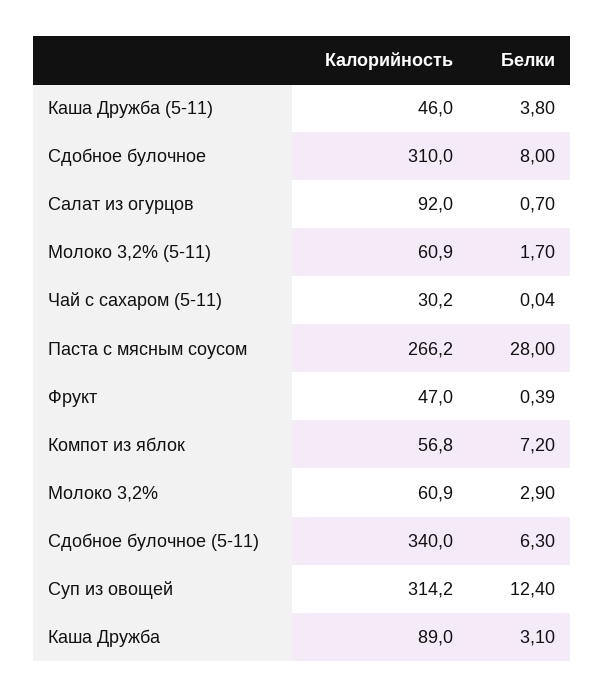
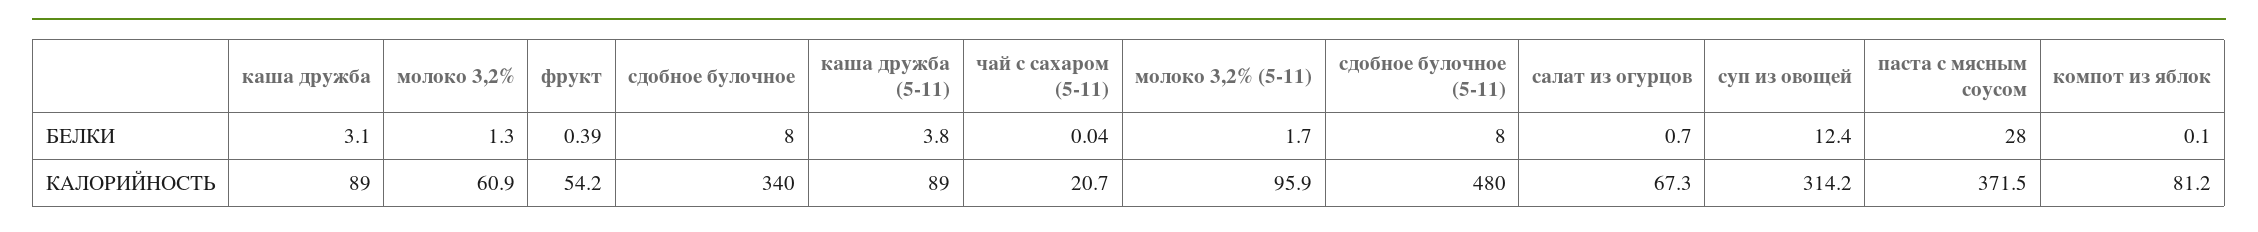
  {
    "Калорийность": {
-     "Каша Дружба (5-11)": 46,
+     "Каша Дружба (5-11)": 89,
-     "Сдобное булочное": 310,
+     "Сдобное булочное": 340,
-     "Салат из огурцов": 92,
+     "Салат из огурцов": 67.3,
-     "Молоко 3,2% (5-11)": 60.9,
+     "Молоко 3,2% (5-11)": 95.9,
-     "Чай с сахаром (5-11)": 30.2,
+     "Чай с сахаром (5-11)": 20.7,
-     "Паста с мясным соусом": 266.2,
+     "Паста с мясным соусом": 371.5,
-     "Фрукт": 47,
+     "Фрукт": 54.2,
-     "Компот из яблок": 56.8,
+     "Компот из яблок": 81.2,
      "Молоко 3,2%": 60.9,
-     "Сдобное булочное (5-11)": 340,
+     "Сдобное булочное (5-11)": 480,
      "Суп из овощей": 314.2,
      "Каша Дружба": 89
    },
    "Белки": {
      "Каша Дружба (5-11)": 3.8,
      "Сдобное булочное": 8,
      "Салат из огурцов": 0.7,
      "Молоко 3,2% (5-11)": 1.7,
      "Чай с сахаром (5-11)": 0.04,
      "Паста с мясным соусом": 28,
      "Фрукт": 0.39,
-     "Компот из яблок": 7.2,
+     "Компот из яблок": 0.1,
-     "Молоко 3,2%": 2.9,
+     "Молоко 3,2%": 1.3,
-     "Сдобное булочное (5-11)": 6.3,
+     "Сдобное булочное (5-11)": 8,
      "Суп из овощей": 12.4,
      "Каша Дружба": 3.1
    }
  }

